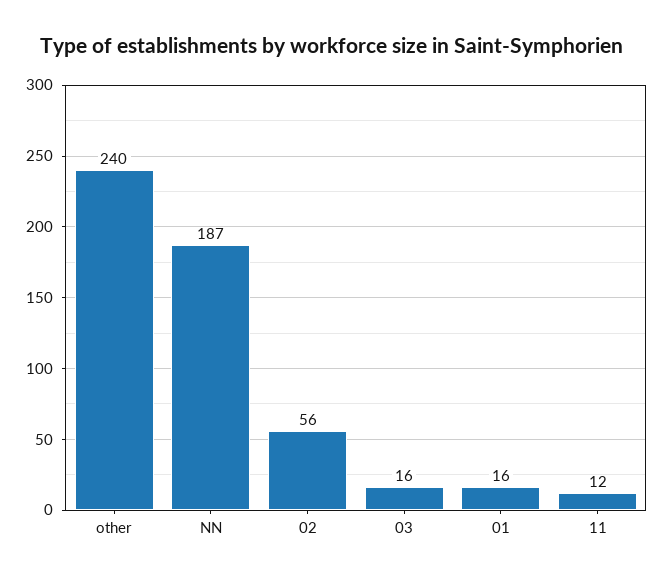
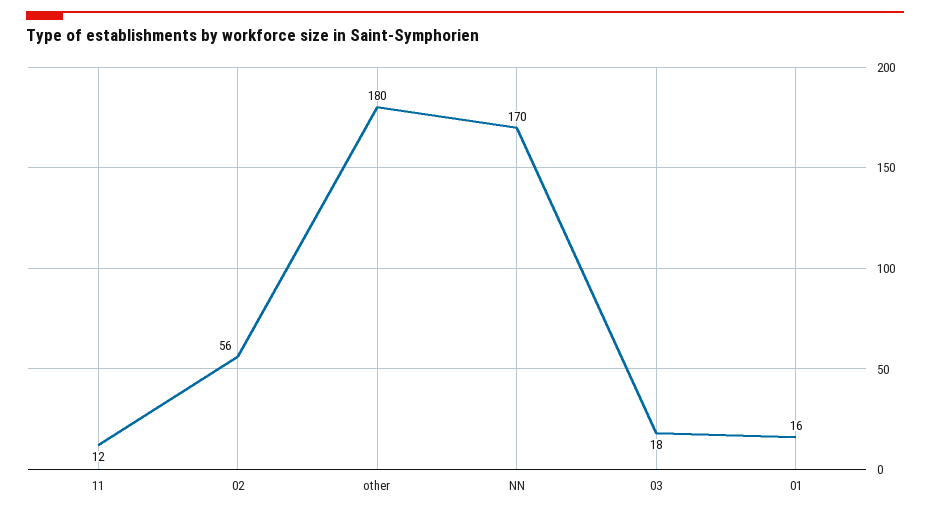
  {
-   "other": 240,
+   "other": 180,
-   "NN": 187,
+   "NN": 170,
    "02": 56,
-   "03": 16,
+   "03": 18,
    "01": 16,
    "11": 12
  }

